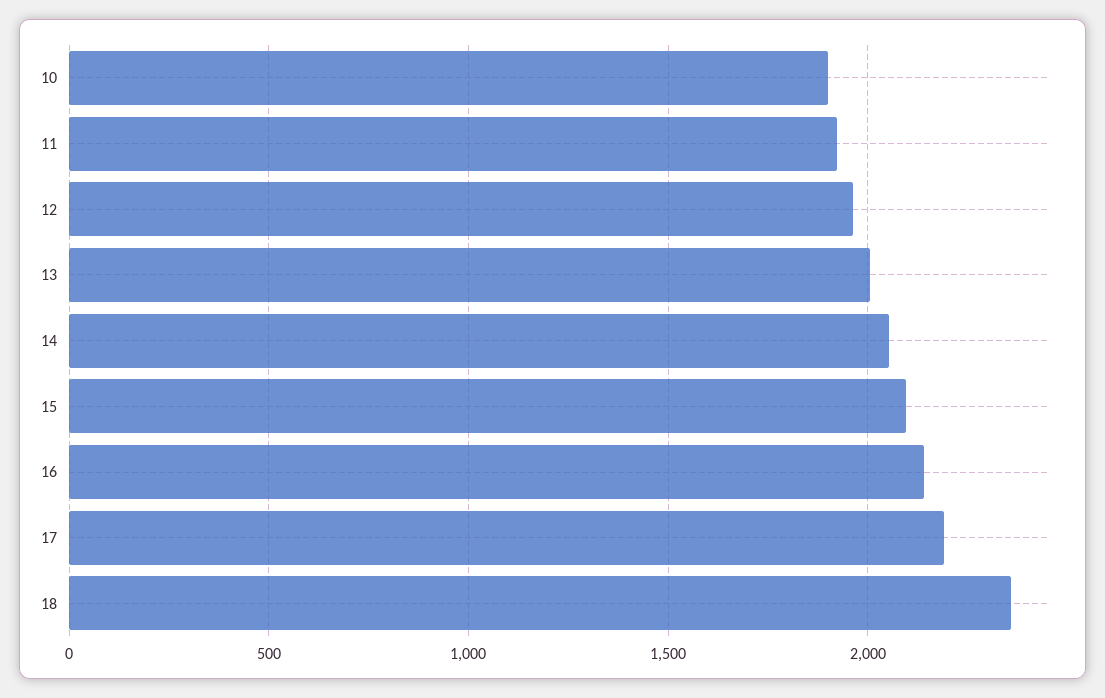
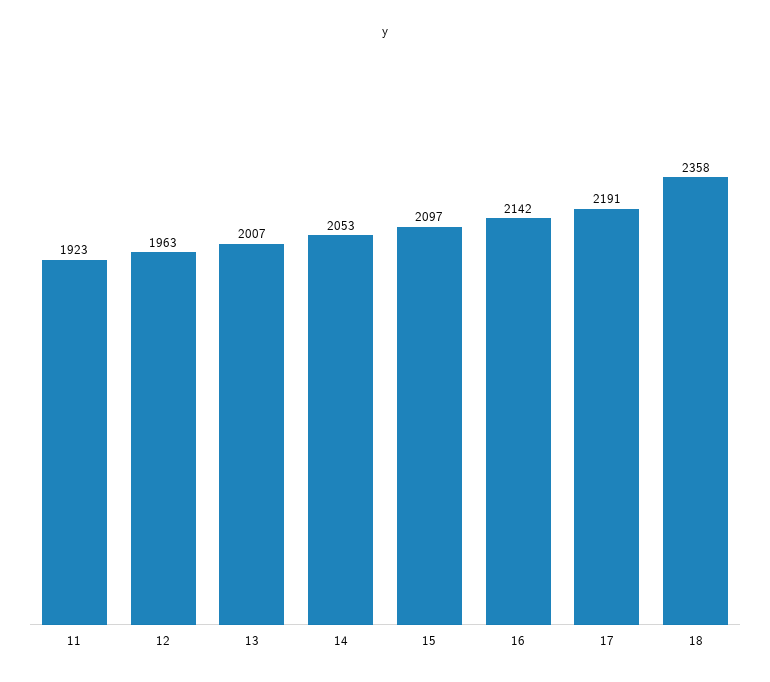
  {
-   "10": 1900,
    "11": 1923,
    "12": 1963,
    "13": 2007,
    "14": 2053,
    "15": 2097,
    "16": 2142,
    "17": 2191,
    "18": 2358
  }

